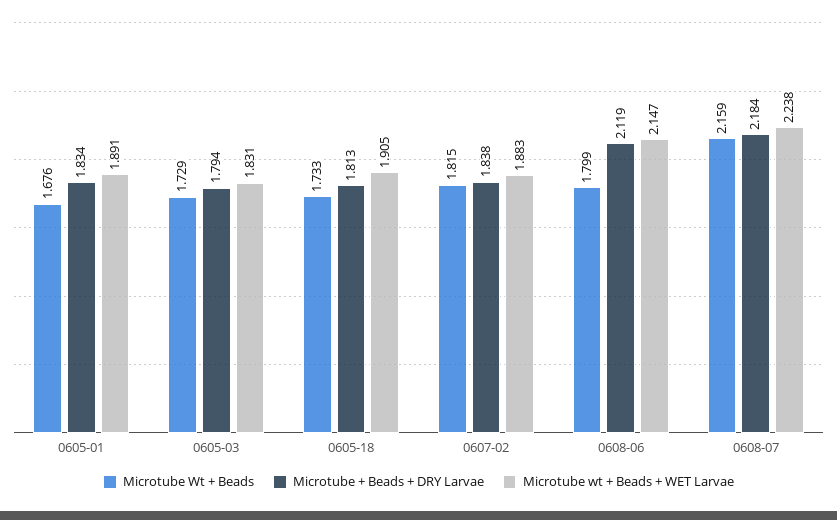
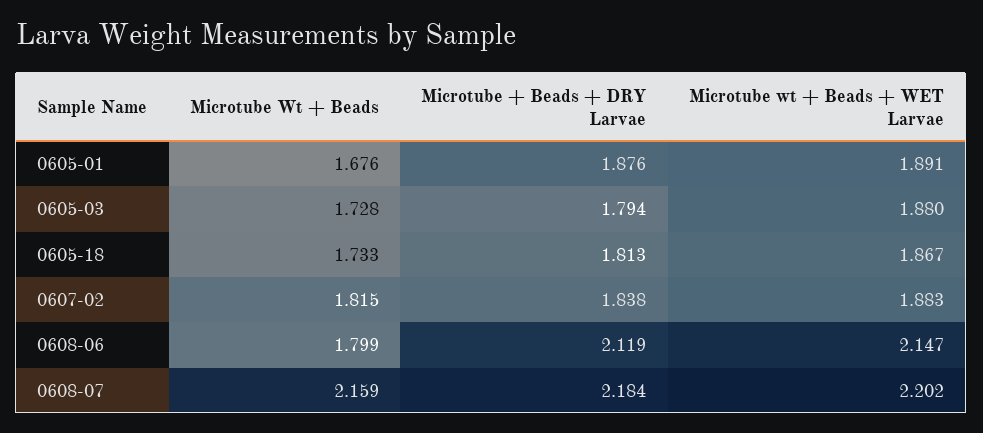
  {
    "Microtube Wt + Beads": {
      "0605-01": 1.676,
-     "0605-03": 1.729,
+     "0605-03": 1.728,
      "0605-18": 1.733,
      "0607-02": 1.815,
      "0608-06": 1.799,
      "0608-07": 2.159
    },
    "Microtube + Beads + DRY Larvae": {
-     "0605-01": 1.834,
+     "0605-01": 1.876,
      "0605-03": 1.794,
      "0605-18": 1.813,
      "0607-02": 1.838,
      "0608-06": 2.119,
      "0608-07": 2.184
    },
    "Microtube wt + Beads + WET Larvae": {
      "0605-01": 1.891,
-     "0605-03": 1.831,
+     "0605-03": 1.88,
-     "0605-18": 1.905,
+     "0605-18": 1.867,
      "0607-02": 1.883,
      "0608-06": 2.147,
-     "0608-07": 2.238
+     "0608-07": 2.202
    }
  }

